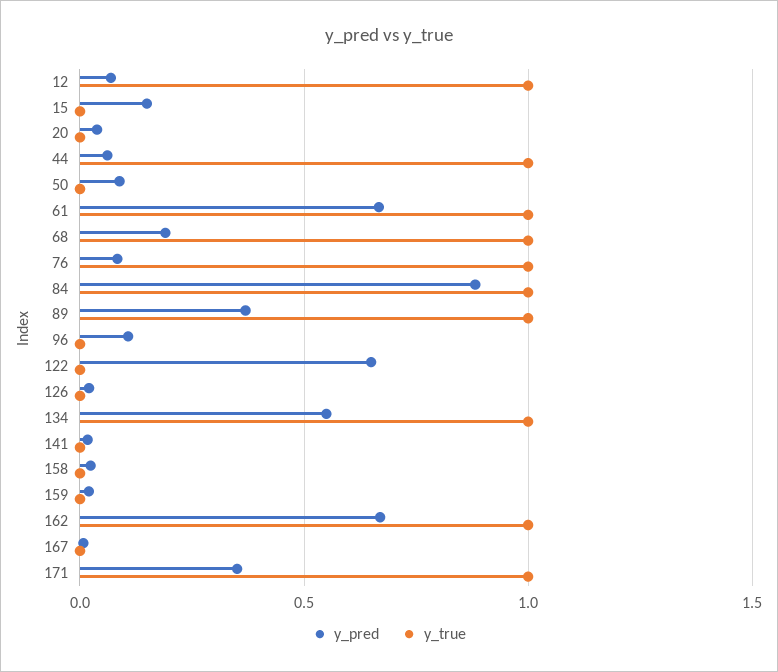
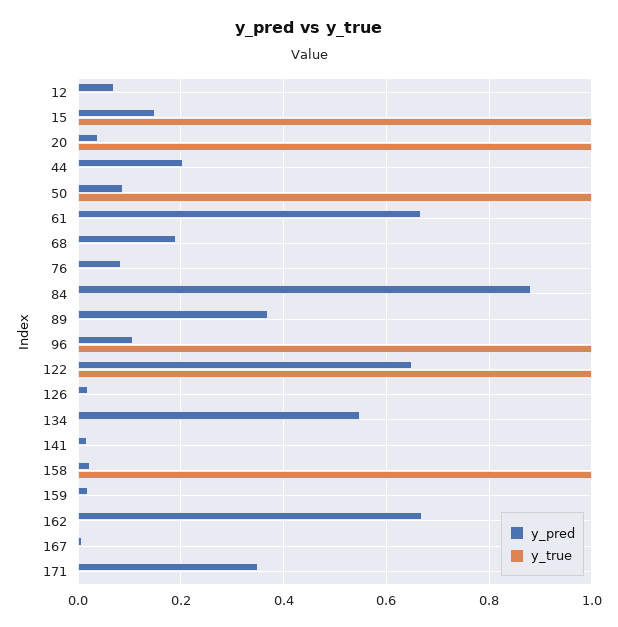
  {
    "y_pred": {
      "12": 0.06,
      "15": 0.14,
      "20": 0.04,
-     "44": 0.05,
+     "44": 0.2,
      "50": 0.08,
      "61": 0.66,
      "68": 0.2,
      "76": 0.08,
      "84": 0.88,
      "89": 0.36,
      "96": 0.1,
      "122": 0.64,
      "126": 0.02,
      "134": 0.54,
      "141": 0.02,
      "158": 0.02,
      "159": 0.02,
      "162": 0.66,
      "167": 0,
      "171": 0.36
    },
    "y_true": {
-     "12": 1,
+     "12": 0,
-     "15": 0,
+     "15": 1,
-     "20": 0,
+     "20": 1,
-     "44": 1,
+     "44": 0,
-     "50": 0,
+     "50": 1,
-     "61": 1,
+     "61": 0,
-     "68": 1,
+     "68": 0,
-     "76": 1,
+     "76": 0,
-     "84": 1,
+     "84": 0,
-     "89": 1,
+     "89": 0,
-     "96": 0,
+     "96": 1,
-     "122": 0,
+     "122": 1,
      "126": 0,
-     "134": 1,
+     "134": 0,
      "141": 0,
-     "158": 0,
+     "158": 1,
      "159": 0,
-     "162": 1,
+     "162": 0,
      "167": 0,
-     "171": 1
+     "171": 0
    }
  }

